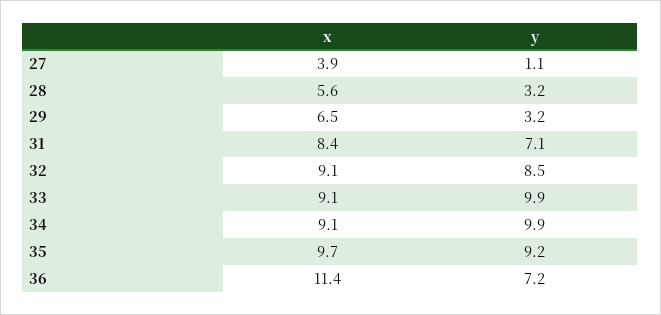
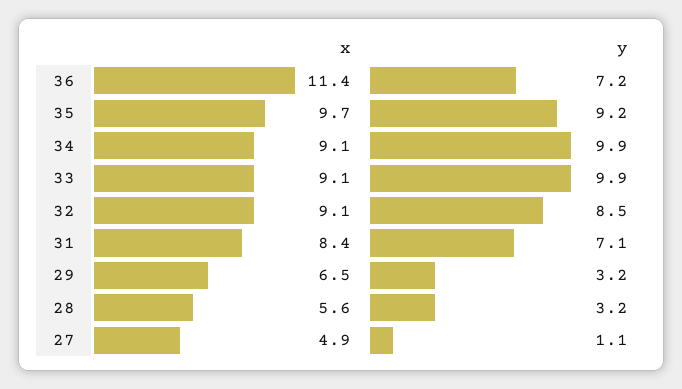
  {
    "x": {
-     "27": 3.9,
+     "27": 4.9,
      "28": 5.6,
      "29": 6.5,
      "31": 8.4,
      "32": 9.1,
      "33": 9.1,
      "34": 9.1,
      "35": 9.7,
      "36": 11.4
    },
    "y": {
      "27": 1.1,
      "28": 3.2,
      "29": 3.2,
      "31": 7.1,
      "32": 8.5,
      "33": 9.9,
      "34": 9.9,
      "35": 9.2,
      "36": 7.2
    }
  }

